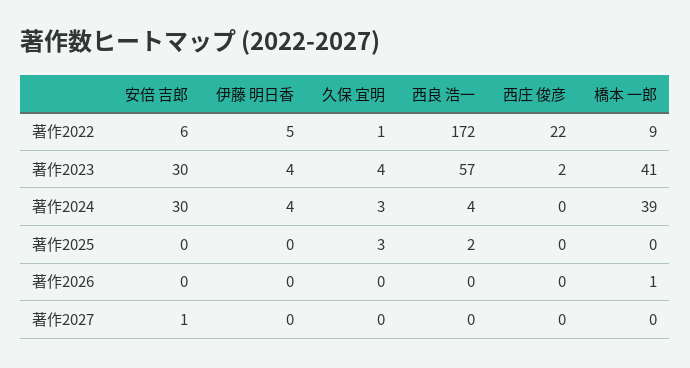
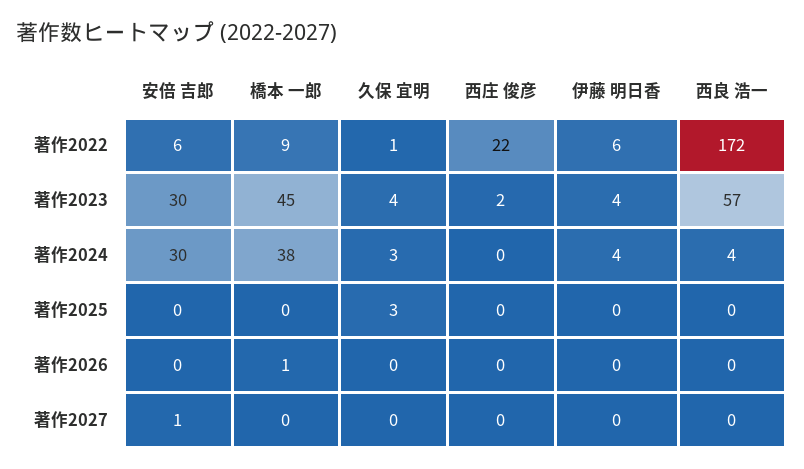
  {
    "安倍 吉郎": {
      "著作2022": 6,
      "著作2023": 30,
      "著作2024": 30,
      "著作2025": 0,
      "著作2026": 0,
      "著作2027": 1
    },
    "伊藤 明日香": {
-     "著作2022": 5,
+     "著作2022": 6,
      "著作2023": 4,
      "著作2024": 4,
      "著作2025": 0,
      "著作2026": 0,
      "著作2027": 0
    },
    "久保 宜明": {
      "著作2022": 1,
      "著作2023": 4,
      "著作2024": 3,
      "著作2025": 3,
      "著作2026": 0,
      "著作2027": 0
    },
    "西良 浩一": {
      "著作2022": 172,
      "著作2023": 57,
      "著作2024": 4,
-     "著作2025": 2,
+     "著作2025": 0,
      "著作2026": 0,
      "著作2027": 0
    },
    "西庄 俊彦": {
      "著作2022": 22,
      "著作2023": 2,
      "著作2024": 0,
      "著作2025": 0,
      "著作2026": 0,
      "著作2027": 0
    },
    "橋本 一郎": {
      "著作2022": 9,
-     "著作2023": 41,
+     "著作2023": 45,
-     "著作2024": 39,
+     "著作2024": 38,
      "著作2025": 0,
      "著作2026": 1,
      "著作2027": 0
    }
  }

